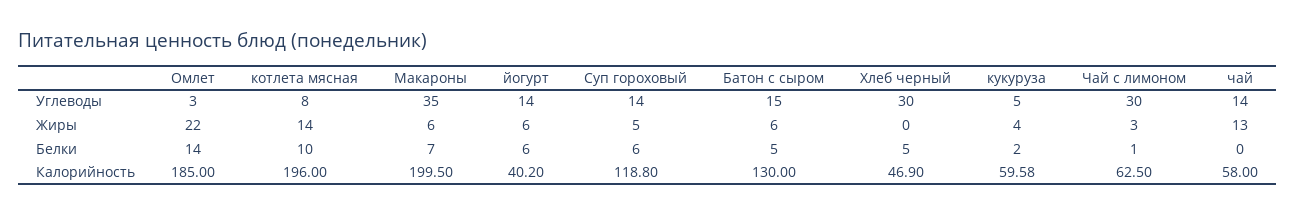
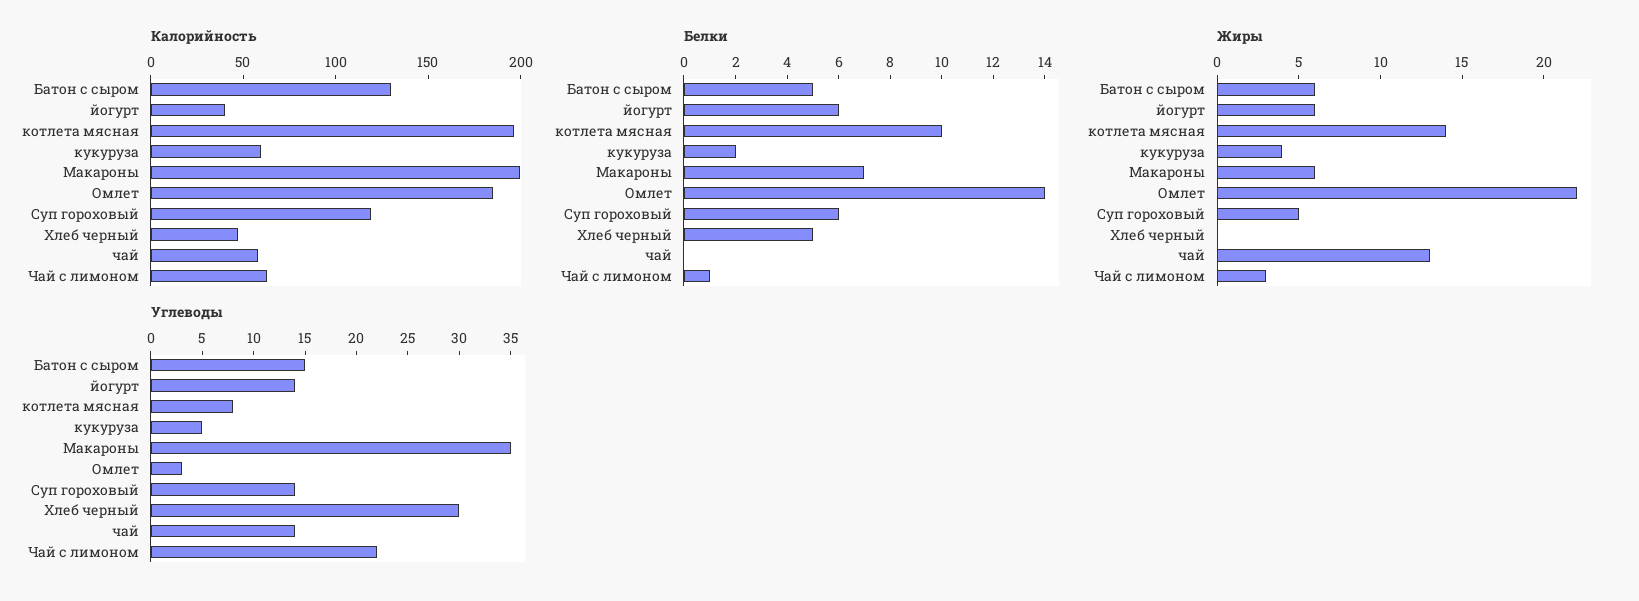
  {
    "Углеводы": {
      "Омлет": 3,
      "котлета мясная": 8,
      "Макароны": 35,
      "йогурт": 14,
      "Суп гороховый": 14,
      "Батон с сыром": 15,
      "Хлеб черный": 30,
      "кукуруза": 5,
-     "Чай с лимоном": 30,
+     "Чай с лимоном": 22,
      "чай": 14
    },
    "Жиры": {
      "Омлет": 22,
      "котлета мясная": 14,
      "Макароны": 6,
      "йогурт": 6,
      "Суп гороховый": 5,
      "Батон с сыром": 6,
      "Хлеб черный": 0,
      "кукуруза": 4,
      "Чай с лимоном": 3,
      "чай": 13
    },
    "Белки": {
      "Омлет": 14,
      "котлета мясная": 10,
      "Макароны": 7,
      "йогурт": 6,
      "Суп гороховый": 6,
      "Батон с сыром": 5,
      "Хлеб черный": 5,
      "кукуруза": 2,
      "Чай с лимоном": 1,
      "чай": 0
    },
    "Калорийность": {
      "Омлет": 185,
      "котлета мясная": 196,
      "Макароны": 199.5,
      "йогурт": 40.2,
      "Суп гороховый": 118.8,
      "Батон с сыром": 130,
      "Хлеб черный": 46.9,
      "кукуруза": 59.58,
      "Чай с лимоном": 62.5,
      "чай": 58
    }
  }

